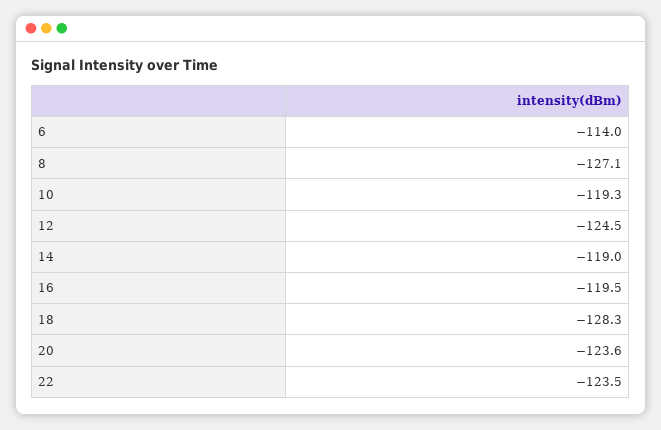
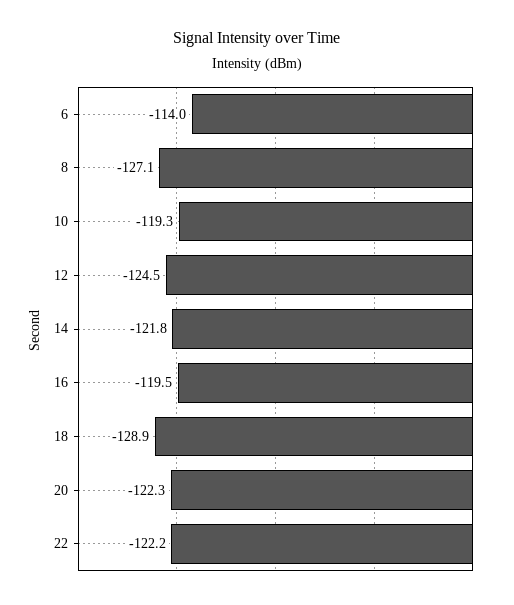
  {
    "6": -114,
    "8": -127.1,
    "10": -119.3,
    "12": -124.5,
-   "14": -119,
+   "14": -121.8,
    "16": -119.5,
-   "18": -128.3,
+   "18": -128.9,
-   "20": -123.6,
+   "20": -122.3,
-   "22": -123.5
+   "22": -122.2
  }

